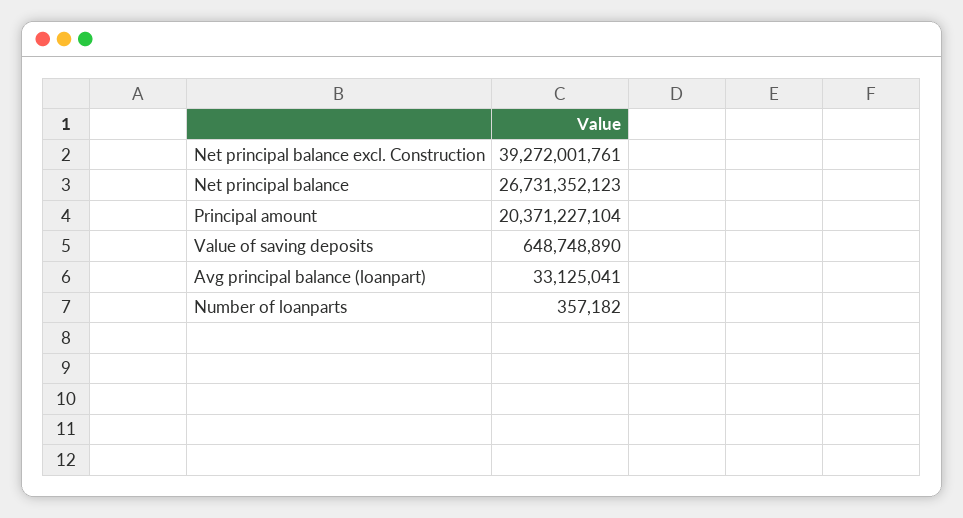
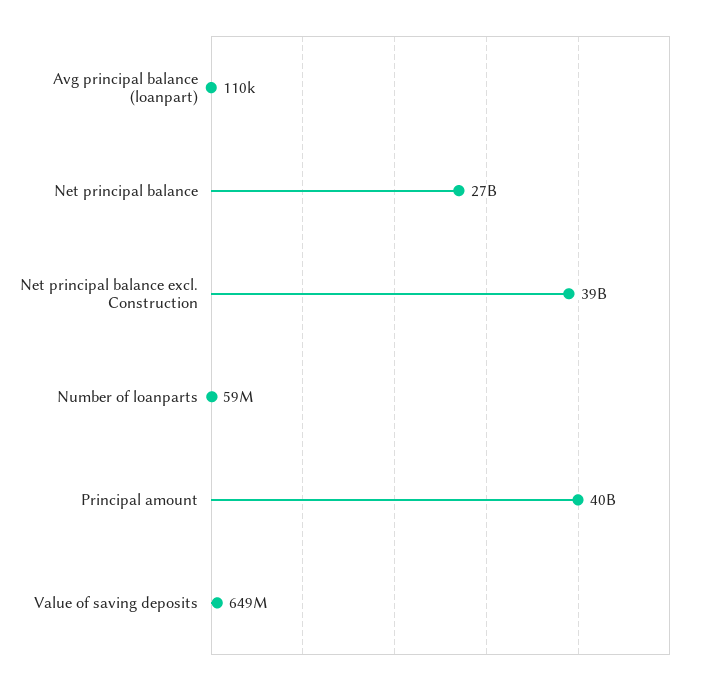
  {
    "Net principal balance excl. Construction": 39272001761,
    "Net principal balance": 26731352123,
-   "Principal amount": 20371227104,
+   "Principal amount": 40000000000,
    "Value of saving deposits": 648748890,
-   "Avg principal balance (loanpart)": 33125041,
+   "Avg principal balance (loanpart)": 110000,
-   "Number of loanparts": 357182
+   "Number of loanparts": 59000000
  }

